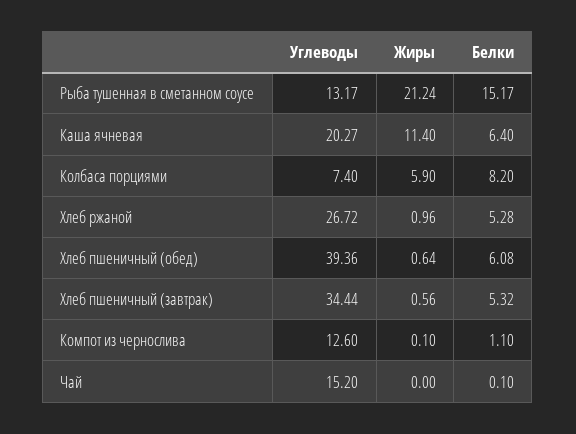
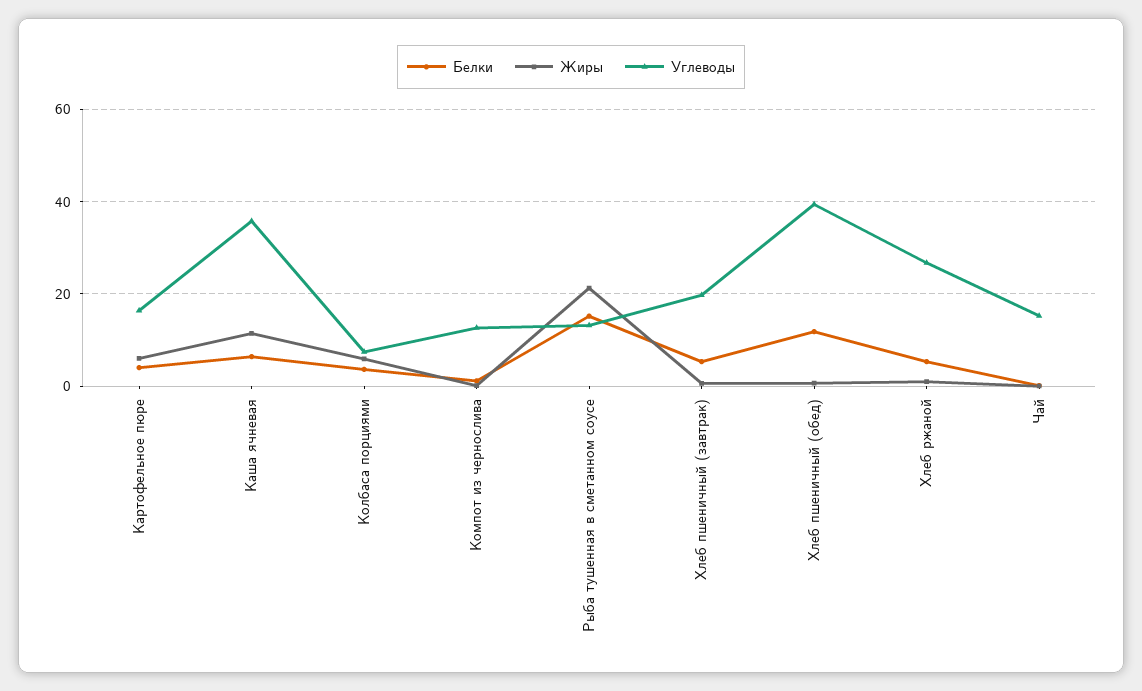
  {
    "Углеводы": {
      "Рыба тушенная в сметанном соусе": 13.17,
-     "Каша ячневая": 20.27,
+     "Каша ячневая": 36,
      "Колбаса порциями": 7.4,
      "Хлеб ржаной": 26.72,
      "Хлеб пшеничный (обед)": 39.36,
-     "Хлеб пшеничный (завтрак)": 34.44,
+     "Хлеб пшеничный (завтрак)": 20,
      "Компот из чернослива": 12.6,
-     "Чай": 15.2
+     "Чай": 15.2,
+     "Картофельное пюре": 16
    },
    "Жиры": {
      "Рыба тушенная в сметанном соусе": 21.24,
      "Каша ячневая": 11.4,
      "Колбаса порциями": 5.9,
      "Хлеб ржаной": 0.96,
      "Хлеб пшеничный (обед)": 0.64,
      "Хлеб пшеничный (завтрак)": 0.56,
      "Компот из чернослива": 0.1,
-     "Чай": 0
+     "Чай": 0,
+     "Картофельное пюре": 6
    },
    "Белки": {
      "Рыба тушенная в сметанном соусе": 15.17,
      "Каша ячневая": 6.4,
-     "Колбаса порциями": 8.2,
+     "Колбаса порциями": 4,
      "Хлеб ржаной": 5.28,
-     "Хлеб пшеничный (обед)": 6.08,
+     "Хлеб пшеничный (обед)": 12,
      "Хлеб пшеничный (завтрак)": 5.32,
      "Компот из чернослива": 1.1,
-     "Чай": 0.1
+     "Чай": 0.1,
+     "Картофельное пюре": 4
    }
  }

